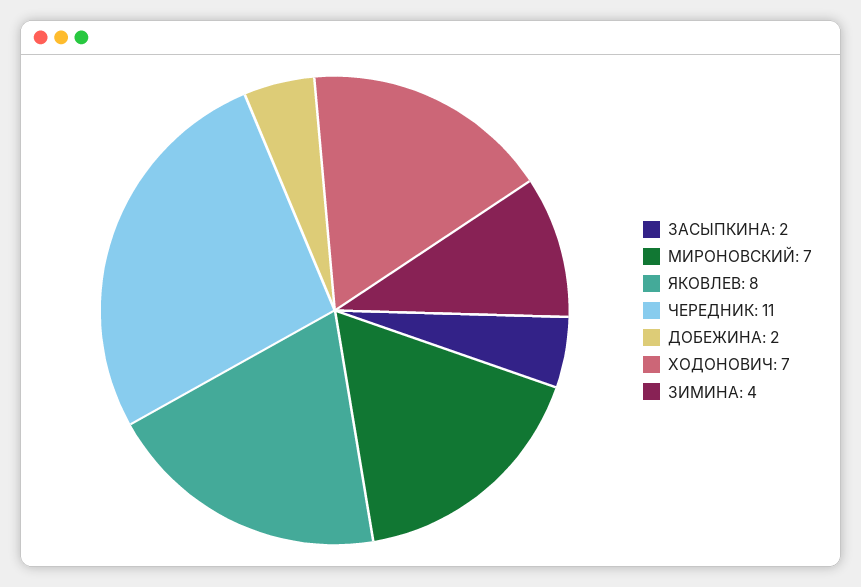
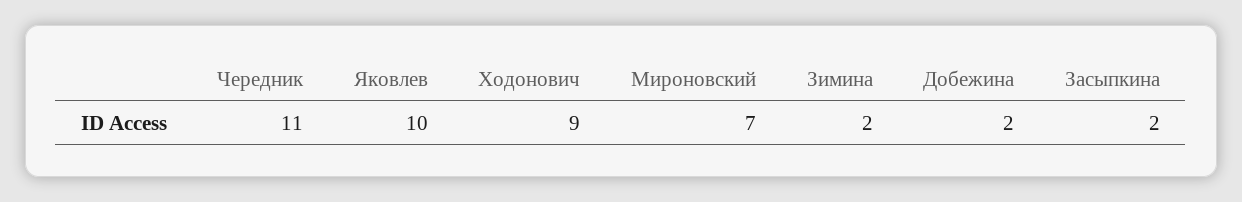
  {
    "ЗАСЫПКИНА": 2,
    "МИРОНОВСКИЙ": 7,
-   "ЯКОВЛЕВ": 8,
+   "ЯКОВЛЕВ": 10,
    "ЧЕРЕДНИК": 11,
    "ДОБЕЖИНА": 2,
-   "ХОДОНОВИЧ": 7,
+   "ХОДОНОВИЧ": 9,
-   "ЗИМИНА": 4
+   "ЗИМИНА": 2
  }

